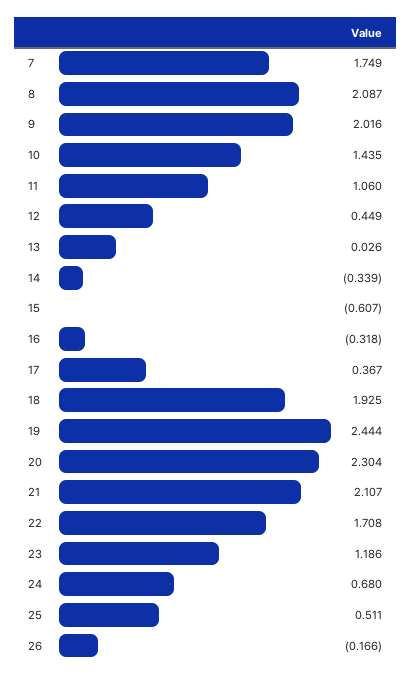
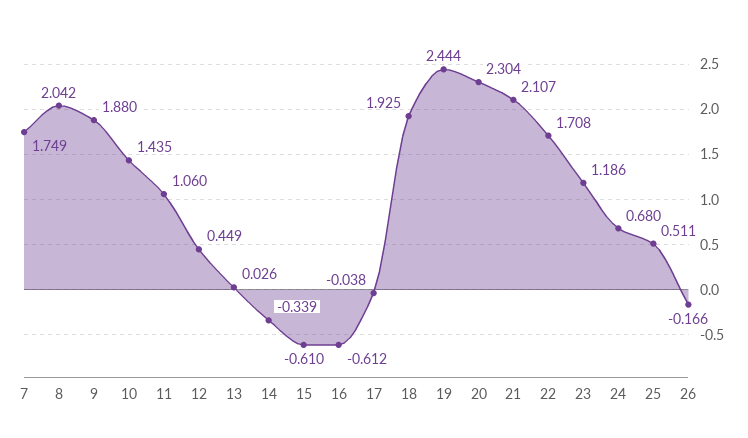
  {
    "7": 1.749,
-   "8": 2.087,
+   "8": 2.042,
-   "9": 2.016,
+   "9": 1.88,
    "10": 1.435,
    "11": 1.06,
    "12": 0.449,
    "13": 0.026,
    "14": -0.339,
-   "15": -0.607,
+   "15": -0.61,
-   "16": -0.318,
+   "16": -0.612,
-   "17": 0.367,
+   "17": -0.038,
    "18": 1.925,
    "19": 2.444,
    "20": 2.304,
    "21": 2.107,
    "22": 1.708,
    "23": 1.186,
    "24": 0.68,
    "25": 0.511,
    "26": -0.166
  }

